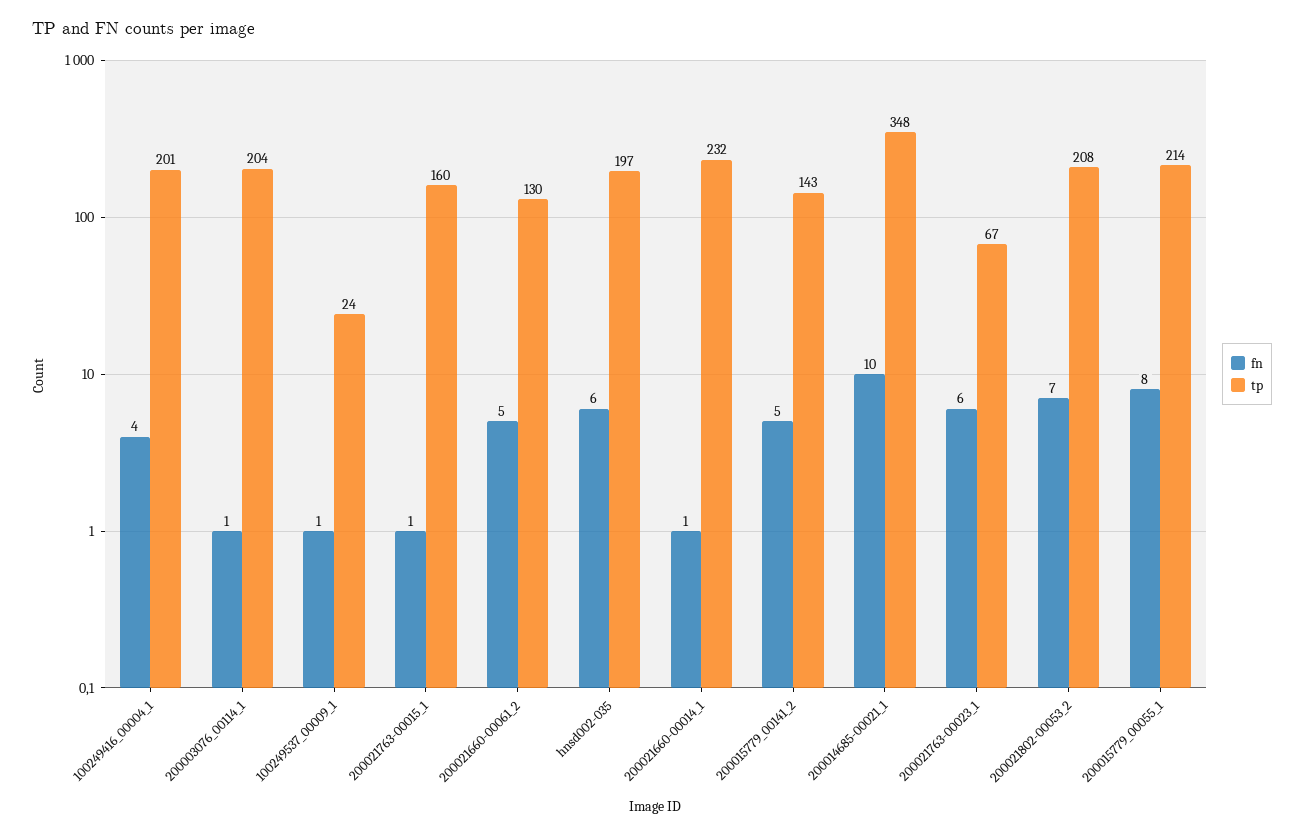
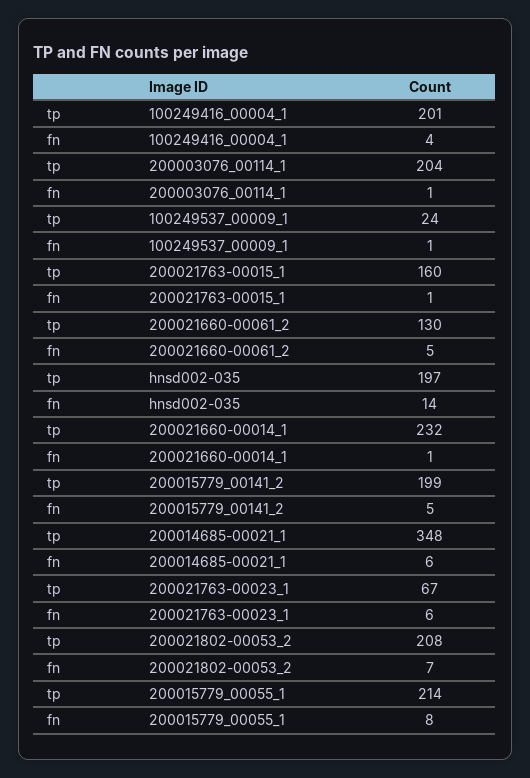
  {
    "fn": {
      "100249416_00004_1": 4,
      "200003076_00114_1": 1,
      "100249537_00009_1": 1,
      "200021763-00015_1": 1,
      "200021660-00061_2": 5,
-     "hnsd002-035": 6,
+     "hnsd002-035": 14,
      "200021660-00014_1": 1,
      "200015779_00141_2": 5,
-     "200014685-00021_1": 10,
+     "200014685-00021_1": 6,
      "200021763-00023_1": 6,
      "200021802-00053_2": 7,
      "200015779_00055_1": 8
    },
    "tp": {
      "100249416_00004_1": 201,
      "200003076_00114_1": 204,
      "100249537_00009_1": 24,
      "200021763-00015_1": 160,
      "200021660-00061_2": 130,
      "hnsd002-035": 197,
      "200021660-00014_1": 232,
-     "200015779_00141_2": 143,
+     "200015779_00141_2": 199,
      "200014685-00021_1": 348,
      "200021763-00023_1": 67,
      "200021802-00053_2": 208,
      "200015779_00055_1": 214
    }
  }

